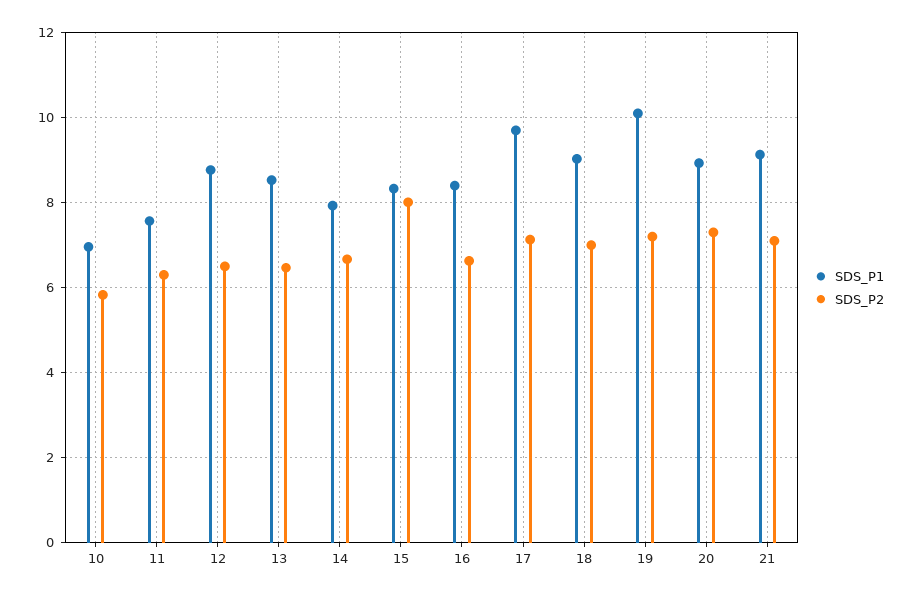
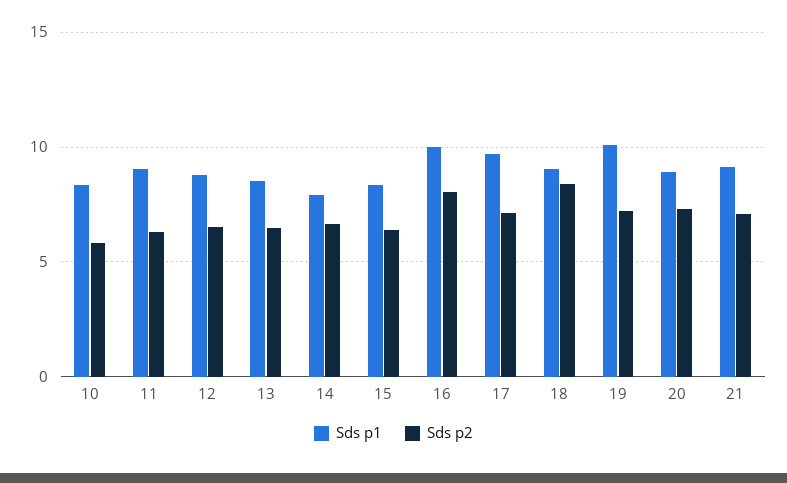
  {
    "SDS_P1": {
-     "10": 7,
+     "10": 8.5,
-     "11": 7.6,
+     "11": 9,
      "12": 8.8,
      "13": 8.6,
      "14": 8,
      "15": 8.4,
-     "16": 8.4,
+     "16": 10,
      "17": 9.8,
      "18": 9,
      "19": 10.2,
      "20": 9,
      "21": 9.2
    },
    "SDS_P2": {
      "10": 5.8,
      "11": 6.4,
      "12": 6.6,
      "13": 6.4,
      "14": 6.6,
-     "15": 8,
+     "15": 6.5,
-     "16": 6.6,
+     "16": 8,
      "17": 7.2,
-     "18": 7,
+     "18": 8.5,
      "19": 7.2,
      "20": 7.4,
      "21": 7.2
    }
  }

